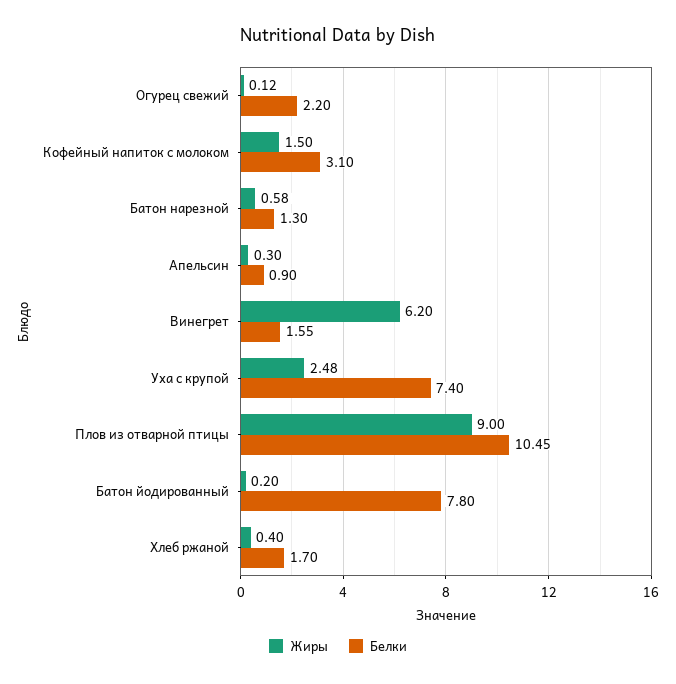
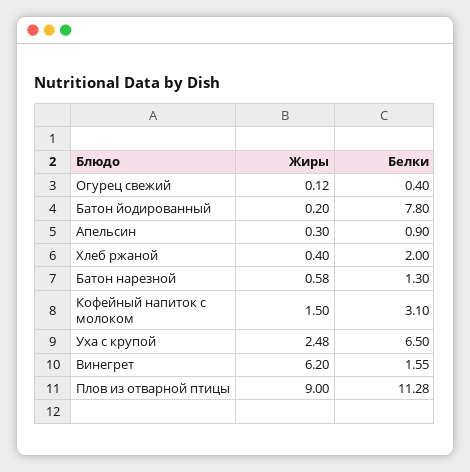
  {
    "Жиры": {
      "Огурец свежий": 0.12,
      "Кофейный напиток с молоком": 1.5,
      "Батон нарезной": 0.58,
      "Апельсин": 0.3,
      "Винегрет": 6.2,
      "Уха с крупой": 2.48,
      "Плов из отварной птицы": 9,
      "Батон йодированный": 0.2,
      "Хлеб ржаной": 0.4
    },
    "Белки": {
-     "Огурец свежий": 2.2,
+     "Огурец свежий": 0.4,
      "Кофейный напиток с молоком": 3.1,
      "Батон нарезной": 1.3,
      "Апельсин": 0.9,
      "Винегрет": 1.55,
-     "Уха с крупой": 7.4,
+     "Уха с крупой": 6.5,
-     "Плов из отварной птицы": 10.45,
+     "Плов из отварной птицы": 11.28,
      "Батон йодированный": 7.8,
-     "Хлеб ржаной": 1.7
+     "Хлеб ржаной": 2
    }
  }

